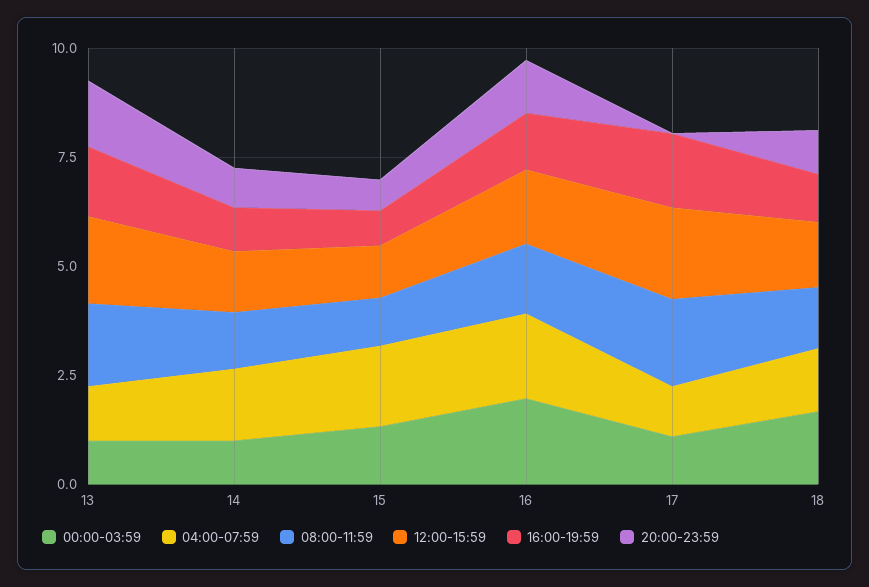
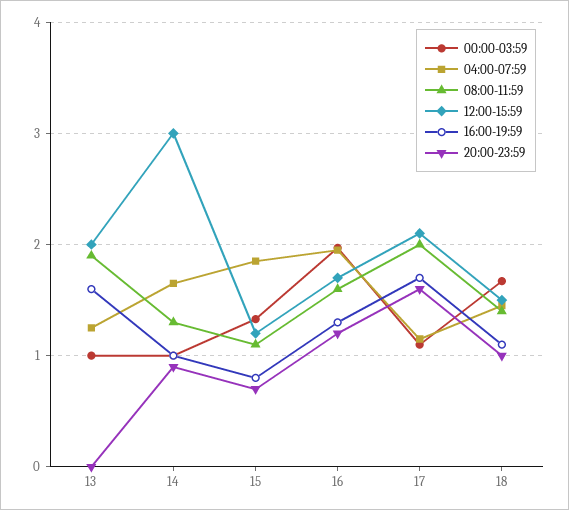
  {
    "00:00-03:59": {
      "13": 1,
      "14": 1,
      "15": 1.3,
      "16": 2,
      "17": 1.1,
      "18": 1.7
    },
    "04:00-07:59": {
      "13": 1.3,
      "14": 1.7,
      "15": 1.9,
      "16": 2,
      "17": 1.2,
      "18": 1.5
    },
    "08:00-11:59": {
      "13": 1.9,
      "14": 1.3,
      "15": 1.1,
      "16": 1.6,
      "17": 2,
      "18": 1.4
    },
    "12:00-15:59": {
      "13": 2,
-     "14": 1.5,
+     "14": 3,
      "15": 1.2,
      "16": 1.7,
      "17": 2.1,
      "18": 1.5
    },
    "16:00-19:59": {
      "13": 1.6,
      "14": 1,
      "15": 0.8,
      "16": 1.3,
      "17": 1.7,
      "18": 1.1
    },
    "20:00-23:59": {
-     "13": 1.5,
+     "13": 0,
      "14": 0.9,
      "15": 0.7,
      "16": 1.2,
-     "17": 0,
+     "17": 1.6,
      "18": 1
    }
  }

